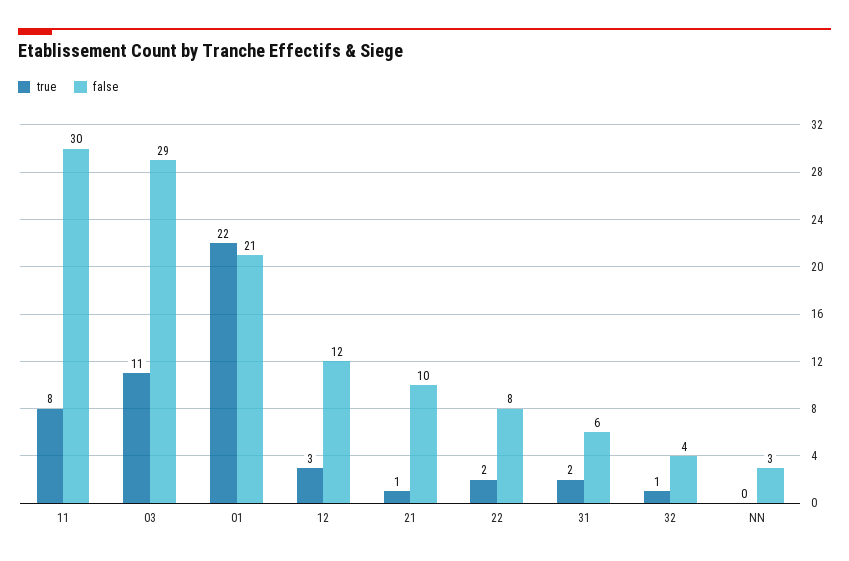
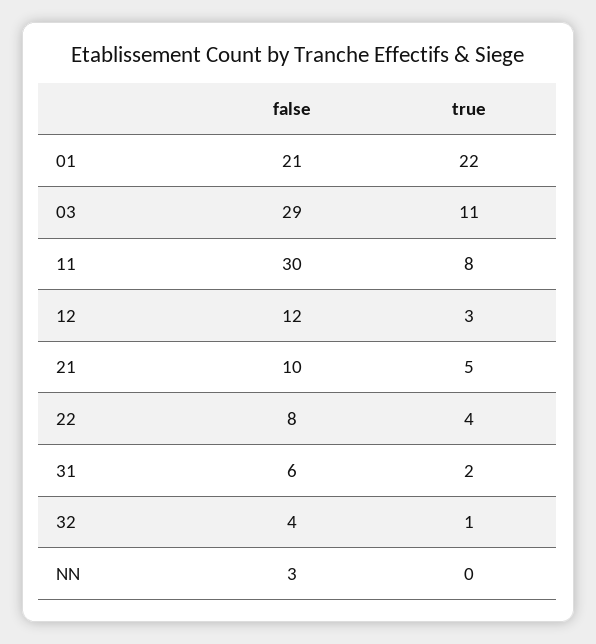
  {
    "true": {
      "11": 8,
      "03": 11,
      "01": 22,
      "12": 3,
-     "21": 1,
+     "21": 5,
-     "22": 2,
+     "22": 4,
      "31": 2,
      "32": 1,
      "NN": 0
    },
    "false": {
      "11": 30,
      "03": 29,
      "01": 21,
      "12": 12,
      "21": 10,
      "22": 8,
      "31": 6,
      "32": 4,
      "NN": 3
    }
  }

